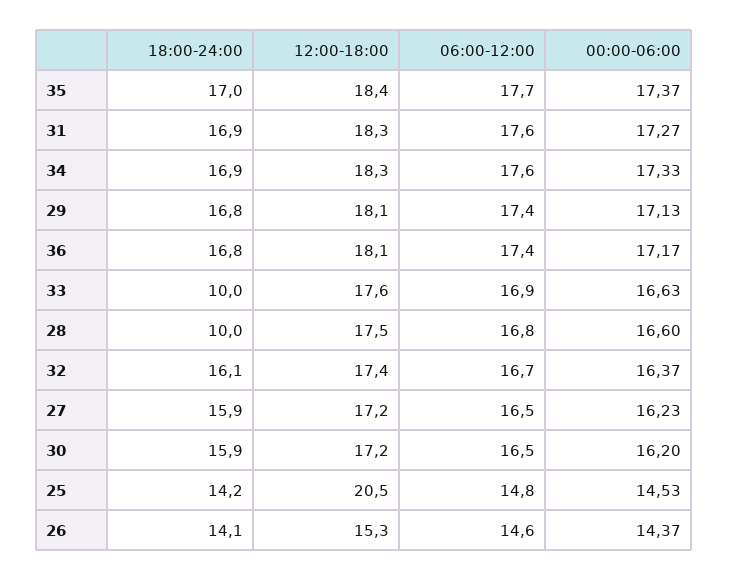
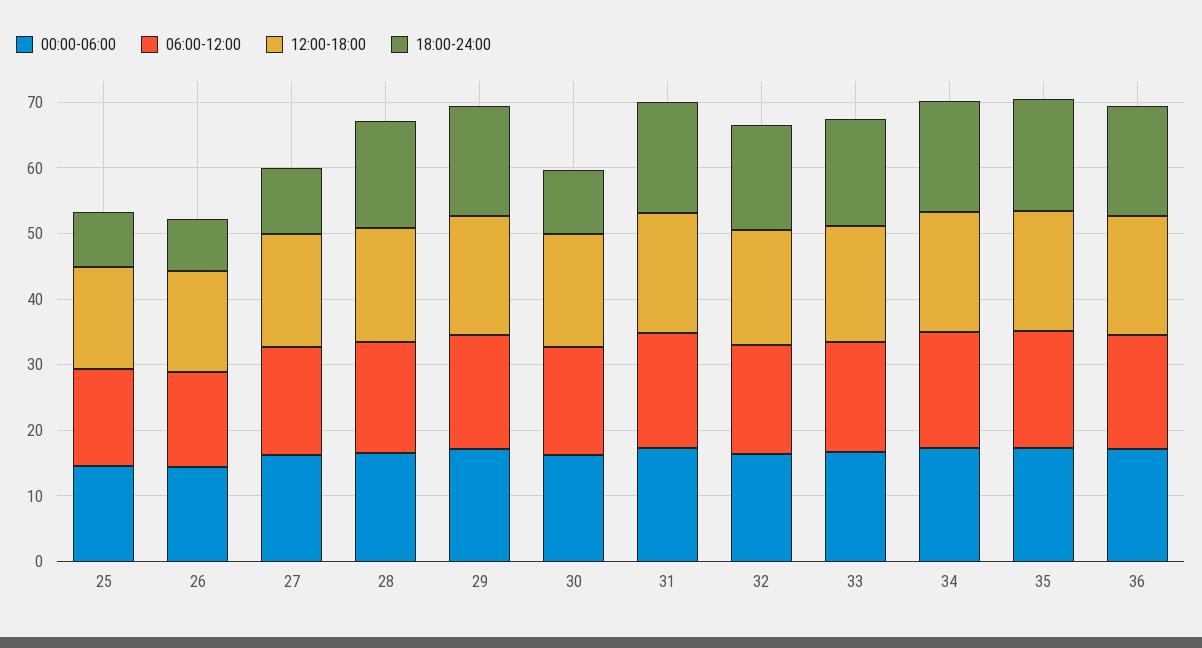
  {
    "18:00-24:00": {
      "35": 17,
      "31": 16.9,
      "34": 16.9,
      "29": 16.8,
      "36": 16.8,
-     "33": 10,
+     "33": 16,
-     "28": 10,
+     "28": 16,
      "32": 16.1,
-     "27": 15.9,
+     "27": 10,
-     "30": 15.9,
+     "30": 10,
-     "25": 14.2,
+     "25": 8,
-     "26": 14.1
+     "26": 8
    },
    "12:00-18:00": {
      "35": 18.4,
      "31": 18.3,
      "34": 18.3,
      "29": 18.1,
      "36": 18.1,
      "33": 17.6,
      "28": 17.5,
      "32": 17.4,
      "27": 17.2,
      "30": 17.2,
-     "25": 20.5,
+     "25": 16,
      "26": 15.3
    },
    "06:00-12:00": {
      "35": 17.7,
      "31": 17.6,
      "34": 17.6,
      "29": 17.4,
      "36": 17.4,
      "33": 16.9,
      "28": 16.8,
      "32": 16.7,
      "27": 16.5,
      "30": 16.5,
      "25": 14.8,
      "26": 14.6
    },
    "00:00-06:00": {
      "35": 17.37,
      "31": 17.27,
      "34": 17.33,
      "29": 17.13,
      "36": 17.17,
      "33": 16.63,
      "28": 16.6,
      "32": 16.37,
      "27": 16.23,
      "30": 16.2,
      "25": 14.53,
      "26": 14.37
    }
  }

